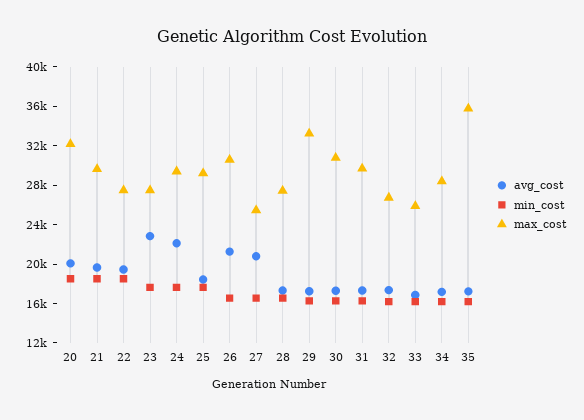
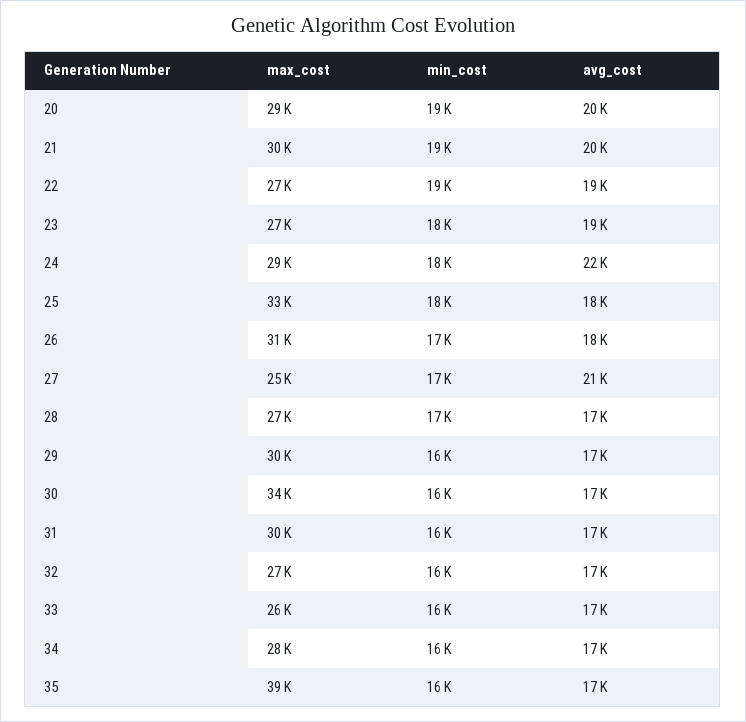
  {
    "avg_cost": {
      "20": 20000,
      "21": 20000,
      "22": 19000,
-     "23": 23000,
+     "23": 19000,
      "24": 22000,
      "25": 18000,
-     "26": 21000,
+     "26": 18000,
      "27": 21000,
      "28": 17000,
      "29": 17000,
      "30": 17000,
      "31": 17000,
      "32": 17000,
      "33": 17000,
      "34": 17000,
      "35": 17000
    },
    "min_cost": {
      "20": 19000,
      "21": 19000,
      "22": 19000,
      "23": 18000,
      "24": 18000,
      "25": 18000,
      "26": 17000,
      "27": 17000,
      "28": 17000,
      "29": 16000,
      "30": 16000,
      "31": 16000,
      "32": 16000,
      "33": 16000,
      "34": 16000,
      "35": 16000
    },
    "max_cost": {
-     "20": 32000,
+     "20": 29000,
      "21": 30000,
      "22": 27000,
      "23": 27000,
      "24": 29000,
-     "25": 29000,
+     "25": 33000,
      "26": 31000,
      "27": 25000,
      "28": 27000,
-     "29": 33000,
+     "29": 30000,
-     "30": 31000,
+     "30": 34000,
      "31": 30000,
      "32": 27000,
      "33": 26000,
      "34": 28000,
-     "35": 36000
+     "35": 39000
    }
  }

